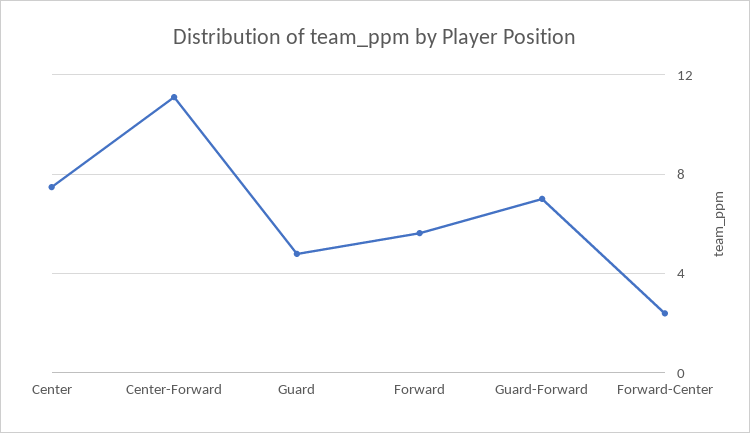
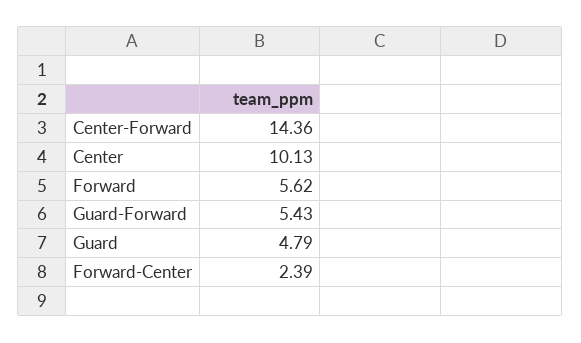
  {
-   "Center": 7.5,
+   "Center": 10.13,
-   "Center-Forward": 11,
+   "Center-Forward": 14.36,
    "Guard": 4.79,
    "Forward": 5.62,
-   "Guard-Forward": 7,
+   "Guard-Forward": 5.43,
    "Forward-Center": 2.39
  }

